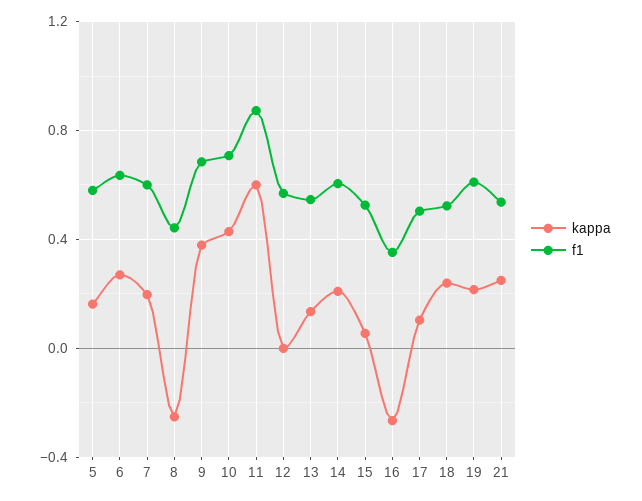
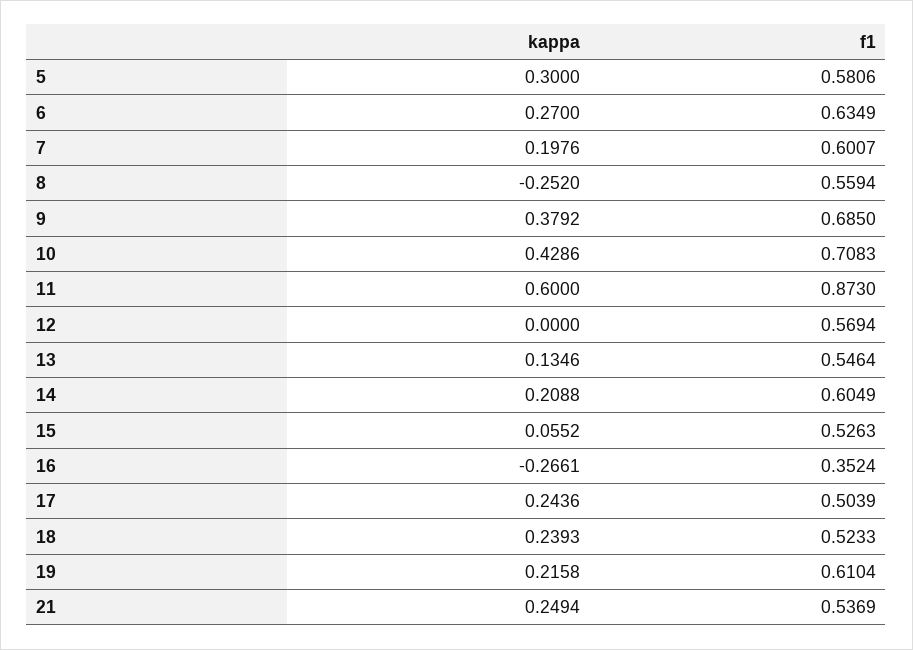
  {
    "kappa": {
-     "5": 0.15,
+     "5": 0.3,
      "6": 0.27,
      "7": 0.1976,
      "8": -0.252,
      "9": 0.3792,
      "10": 0.4286,
      "11": 0.6,
      "12": 0,
      "13": 0.1346,
      "14": 0.2088,
      "15": 0.0552,
      "16": -0.2661,
-     "17": 0.1,
+     "17": 0.2436,
      "18": 0.2393,
      "19": 0.2158,
      "21": 0.2494
    },
    "f1": {
      "5": 0.5806,
      "6": 0.6349,
      "7": 0.6007,
-     "8": 0.45,
+     "8": 0.5594,
      "9": 0.685,
      "10": 0.7083,
      "11": 0.873,
      "12": 0.5694,
      "13": 0.5464,
      "14": 0.6049,
      "15": 0.5263,
      "16": 0.3524,
      "17": 0.5039,
      "18": 0.5233,
      "19": 0.6104,
      "21": 0.5369
    }
  }

